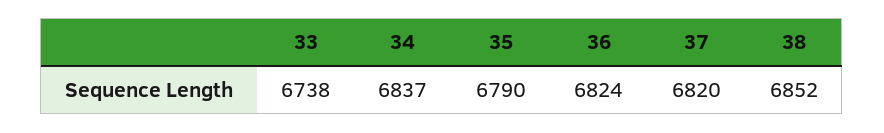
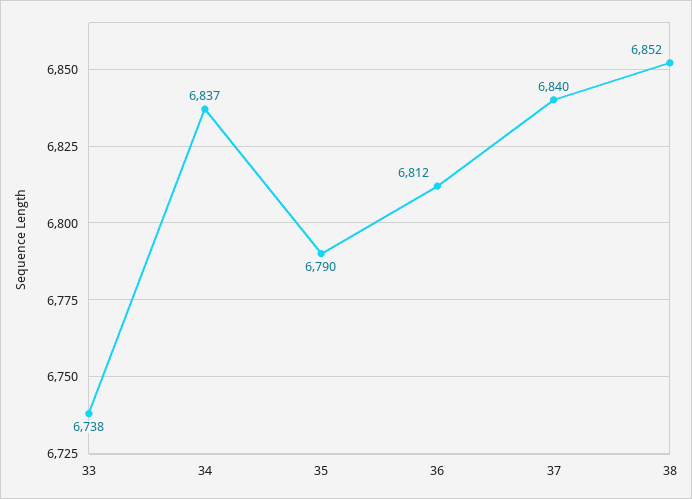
  {
    "33": 6738,
    "34": 6837,
    "35": 6790,
-   "36": 6824,
+   "36": 6812,
-   "37": 6820,
+   "37": 6840,
    "38": 6852
  }

